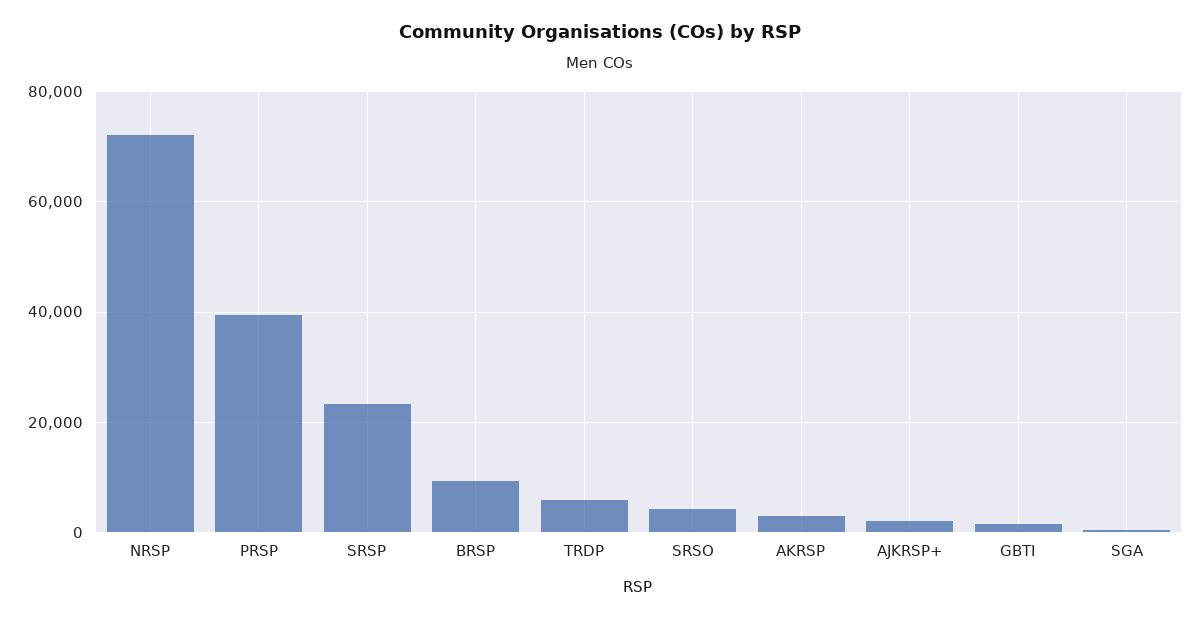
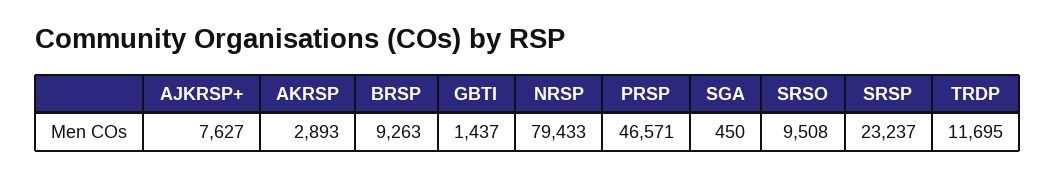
  {
-   "NRSP": 72000,
+   "NRSP": 79433,
-   "PRSP": 40000,
+   "PRSP": 46571,
    "SRSP": 23237,
    "BRSP": 9263,
-   "TRDP": 6000,
+   "TRDP": 11695,
-   "SRSO": 4000,
+   "SRSO": 9508,
    "AKRSP": 2893,
-   "AJKRSP+": 2000,
+   "AJKRSP+": 7627,
    "GBTI": 1437,
    "SGA": 450
  }

